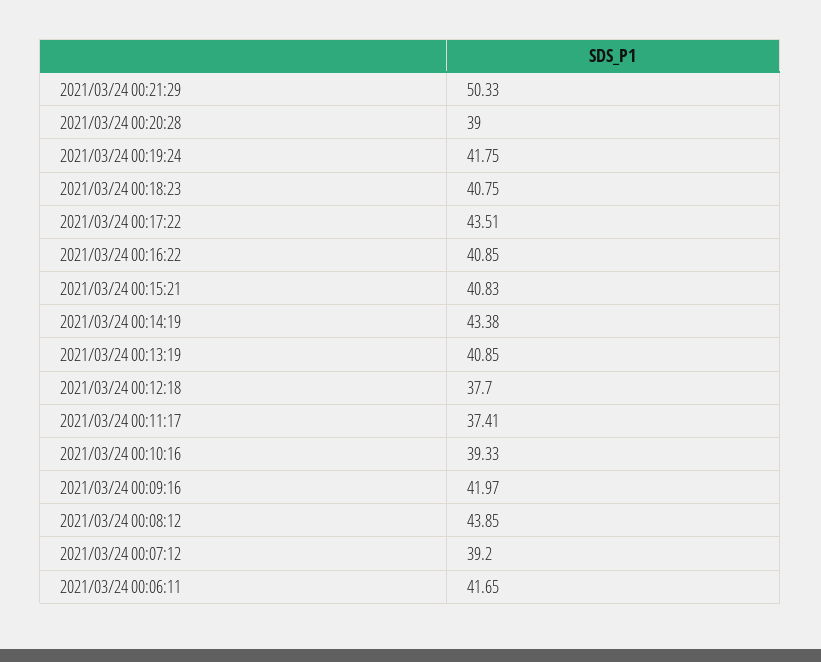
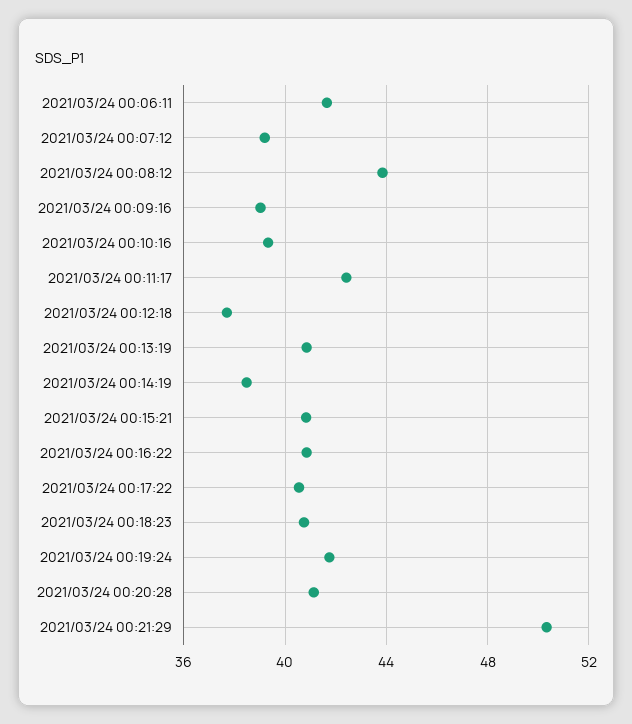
  {
    "2021/03/24 00:21:29": 50.33,
-   "2021/03/24 00:20:28": 39,
+   "2021/03/24 00:20:28": 41,
    "2021/03/24 00:19:24": 41.75,
    "2021/03/24 00:18:23": 40.75,
-   "2021/03/24 00:17:22": 43.51,
+   "2021/03/24 00:17:22": 40.5,
    "2021/03/24 00:16:22": 40.85,
    "2021/03/24 00:15:21": 40.83,
-   "2021/03/24 00:14:19": 43.38,
+   "2021/03/24 00:14:19": 38.5,
    "2021/03/24 00:13:19": 40.85,
    "2021/03/24 00:12:18": 37.7,
-   "2021/03/24 00:11:17": 37.41,
+   "2021/03/24 00:11:17": 42.5,
    "2021/03/24 00:10:16": 39.33,
-   "2021/03/24 00:09:16": 41.97,
+   "2021/03/24 00:09:16": 39,
    "2021/03/24 00:08:12": 43.85,
    "2021/03/24 00:07:12": 39.2,
    "2021/03/24 00:06:11": 41.65
  }

